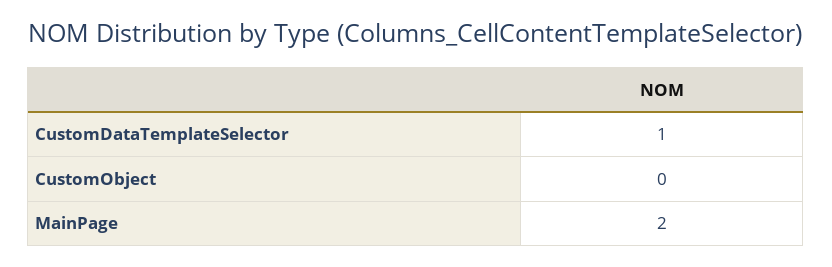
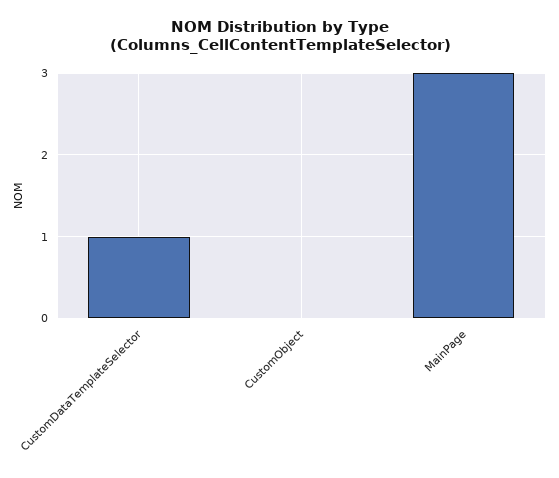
  {
    "CustomDataTemplateSelector": 1,
    "CustomObject": 0,
-   "MainPage": 2
+   "MainPage": 3
  }

